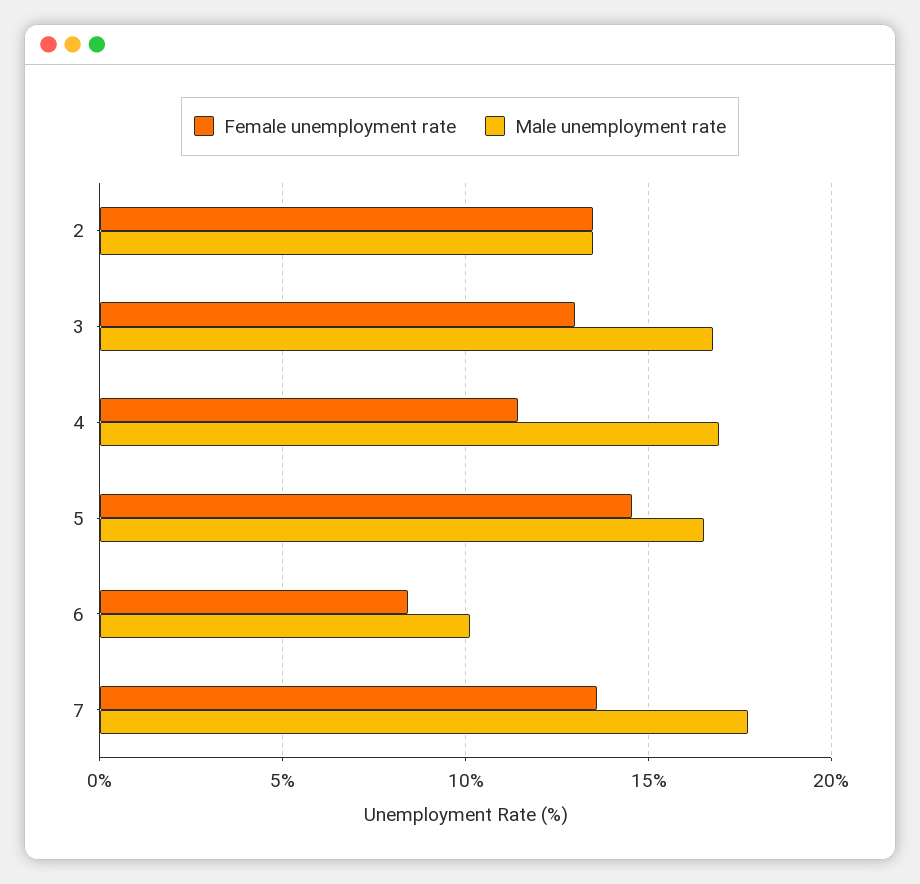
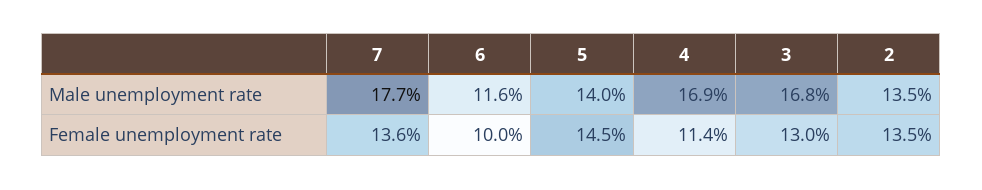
  {
    "Female unemployment rate": {
      "2": 13.5,
      "3": 13,
      "4": 11.4,
      "5": 14.5,
-     "6": 8.5,
+     "6": 10,
      "7": 13.6
    },
    "Male unemployment rate": {
      "2": 13.5,
      "3": 16.8,
      "4": 16.9,
-     "5": 16.5,
+     "5": 14,
-     "6": 10,
+     "6": 11.6,
      "7": 17.7
    }
  }

